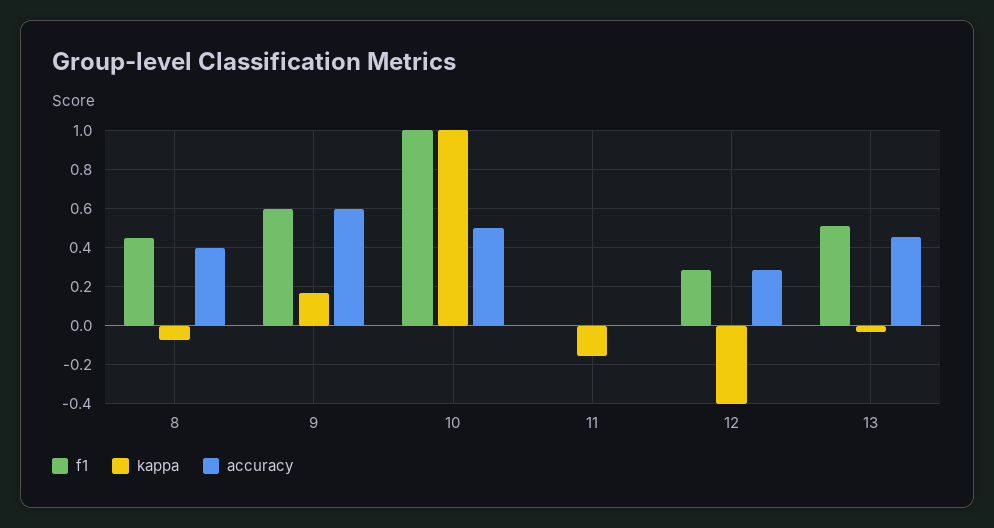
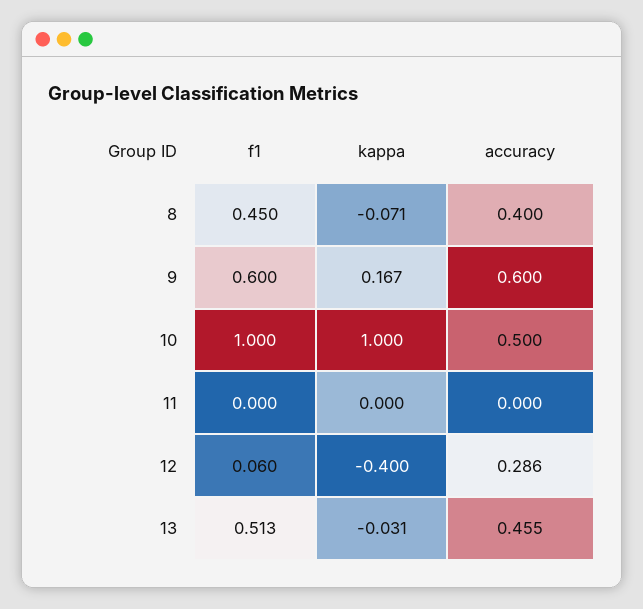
  {
    "f1": {
      "8": 0.45,
      "9": 0.6,
      "10": 1,
      "11": 0,
-     "12": 0.3,
+     "12": 0.06,
      "13": 0.513
    },
    "kappa": {
      "8": -0.071,
      "9": 0.167,
      "10": 1,
-     "11": -0.15,
+     "11": 0,
      "12": -0.4,
      "13": -0.031
    },
    "accuracy": {
      "8": 0.4,
      "9": 0.6,
      "10": 0.5,
      "11": 0,
      "12": 0.286,
      "13": 0.455
    }
  }

